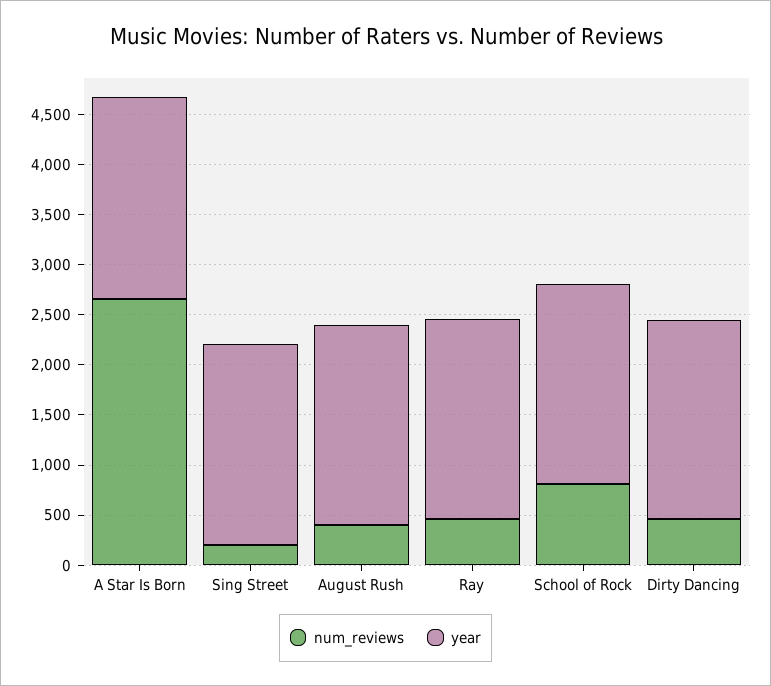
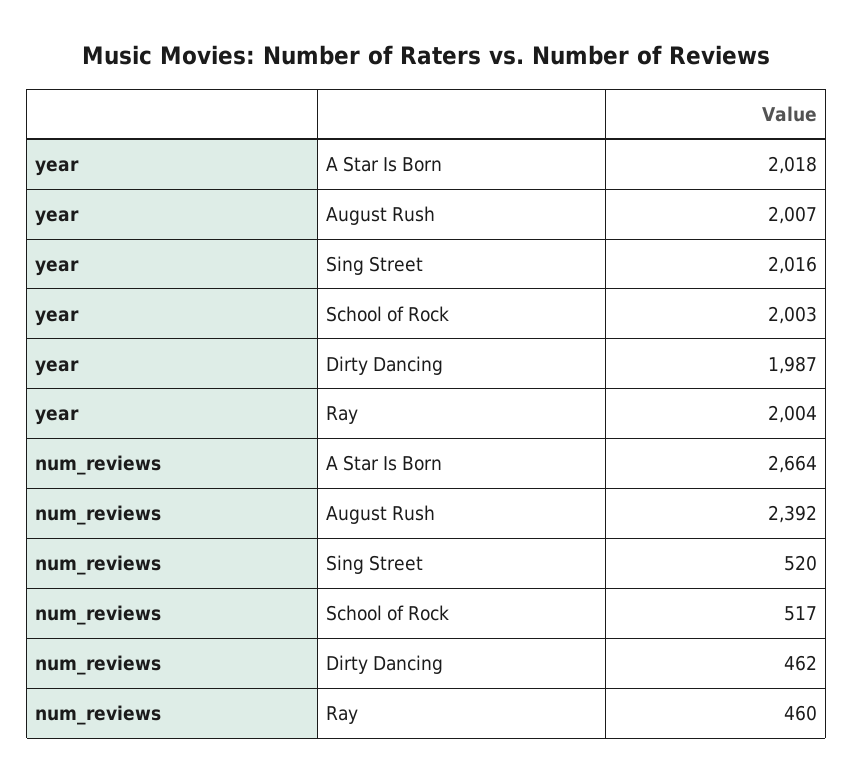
  {
    "num_reviews": {
      "A Star Is Born": 2664,
-     "Sing Street": 200,
+     "Sing Street": 520,
-     "August Rush": 400,
+     "August Rush": 2392,
      "Ray": 460,
-     "School of Rock": 800,
+     "School of Rock": 517,
      "Dirty Dancing": 462
    },
    "year": {
      "A Star Is Born": 2018,
      "Sing Street": 2016,
      "August Rush": 2007,
      "Ray": 2004,
      "School of Rock": 2003,
      "Dirty Dancing": 1987
    }
  }

